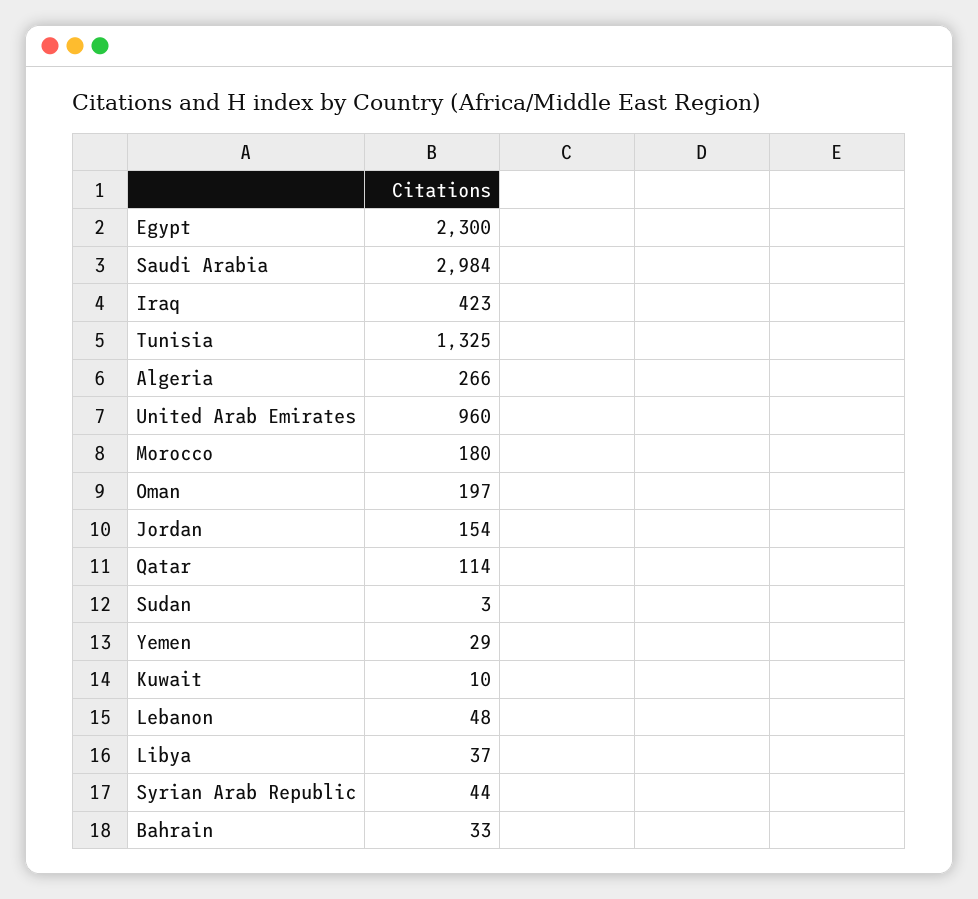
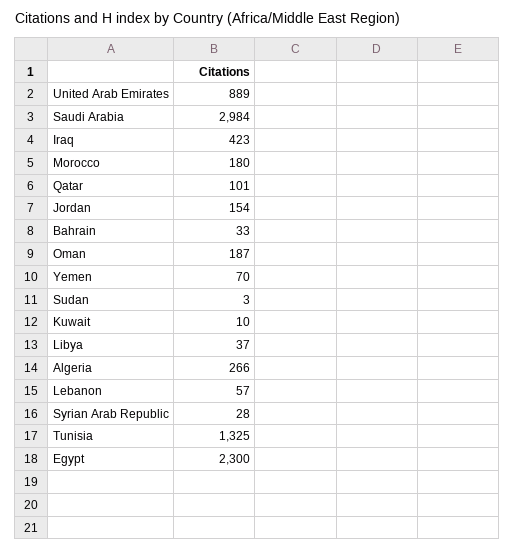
  {
    "Egypt": 2300,
    "Saudi Arabia": 2984,
    "Iraq": 423,
    "Tunisia": 1325,
    "Algeria": 266,
-   "United Arab Emirates": 960,
+   "United Arab Emirates": 889,
    "Morocco": 180,
-   "Oman": 197,
+   "Oman": 187,
    "Jordan": 154,
-   "Qatar": 114,
+   "Qatar": 101,
    "Sudan": 3,
-   "Yemen": 29,
+   "Yemen": 70,
    "Kuwait": 10,
-   "Lebanon": 48,
+   "Lebanon": 57,
    "Libya": 37,
-   "Syrian Arab Republic": 44,
+   "Syrian Arab Republic": 28,
    "Bahrain": 33
  }

